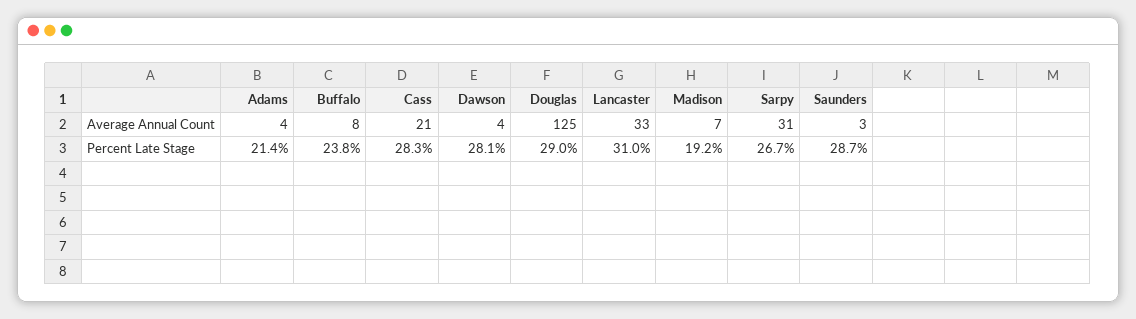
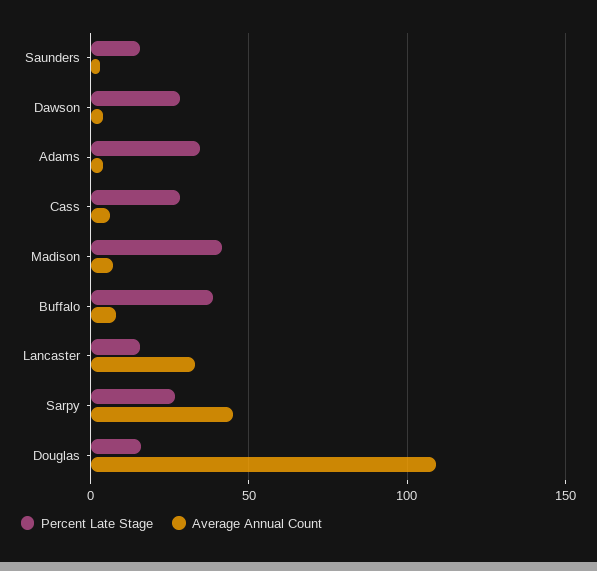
  {
    "Average Annual Count": {
      "Adams": 4,
      "Buffalo": 8,
-     "Cass": 21,
+     "Cass": 5,
      "Dawson": 4,
-     "Douglas": 125,
+     "Douglas": 110,
      "Lancaster": 33,
      "Madison": 7,
-     "Sarpy": 31,
+     "Sarpy": 45,
      "Saunders": 3
    },
    "Percent Late Stage": {
-     "Adams": 21.4,
+     "Adams": 35,
-     "Buffalo": 23.8,
+     "Buffalo": 40,
      "Cass": 28.3,
      "Dawson": 28.1,
-     "Douglas": 29,
+     "Douglas": 15,
-     "Lancaster": 31,
+     "Lancaster": 15,
-     "Madison": 19.2,
+     "Madison": 40,
      "Sarpy": 26.7,
-     "Saunders": 28.7
+     "Saunders": 15
    }
  }

